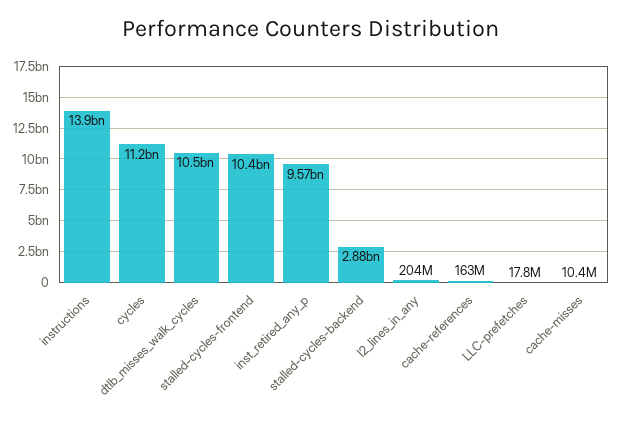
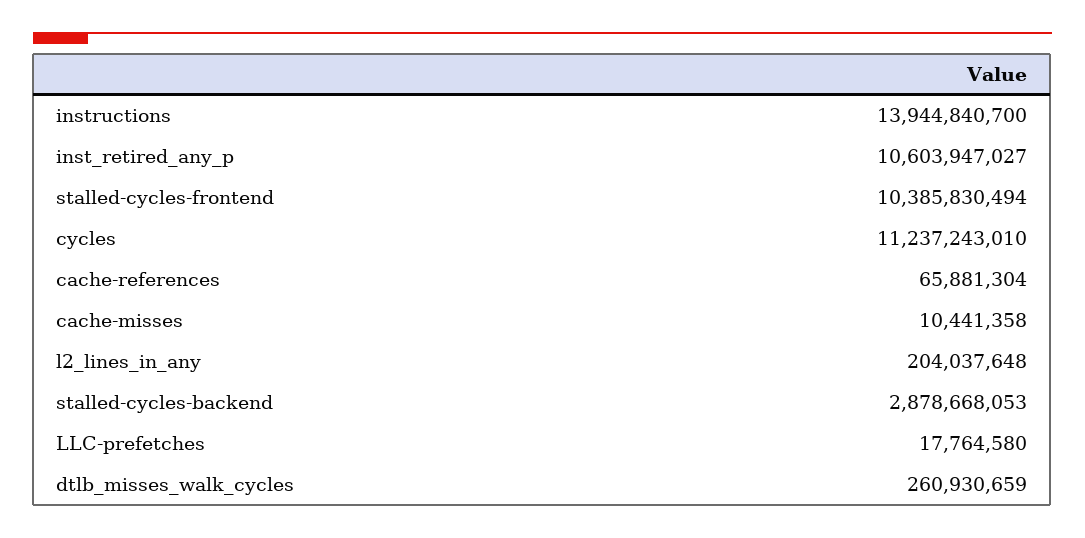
  {
    "instructions": 13944840700,
    "cycles": 11237243010,
-   "dtlb_misses_walk_cycles": 10500000000,
+   "dtlb_misses_walk_cycles": 260930659,
    "stalled-cycles-frontend": 10385830494,
-   "inst_retired_any_p": 9570000000,
+   "inst_retired_any_p": 10603947027,
    "stalled-cycles-backend": 2878668053,
    "l2_lines_in_any": 204037648,
-   "cache-references": 163000000,
+   "cache-references": 65881304,
    "LLC-prefetches": 17764580,
    "cache-misses": 10441358
  }

